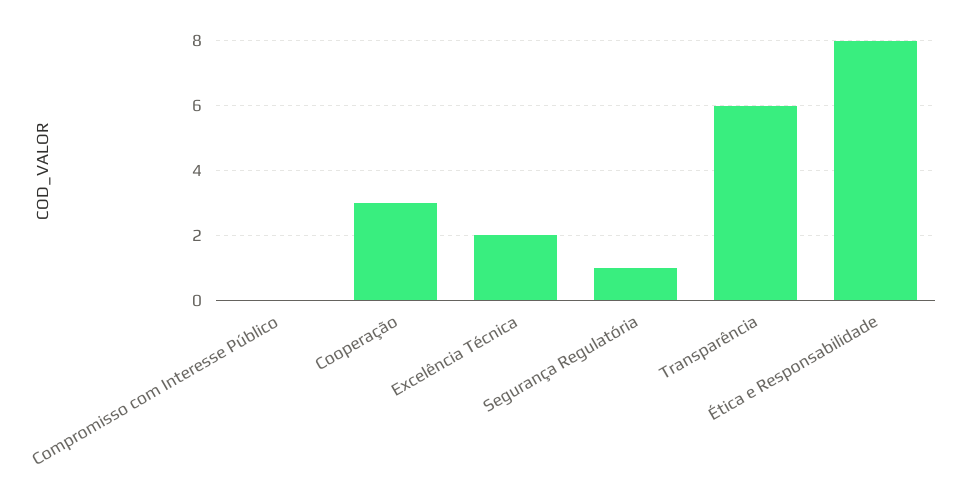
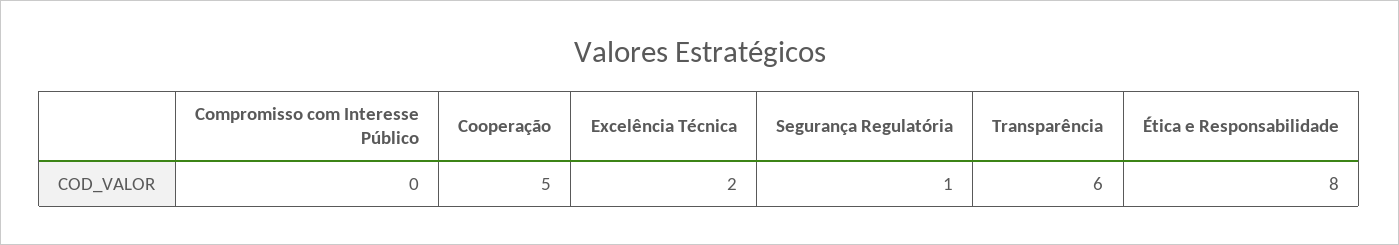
  {
    "Compromisso com Interesse Público": 0,
-   "Cooperação": 3,
+   "Cooperação": 5,
    "Excelência Técnica": 2,
    "Segurança Regulatória": 1,
    "Transparência": 6,
    "Ética e Responsabilidade": 8
  }

